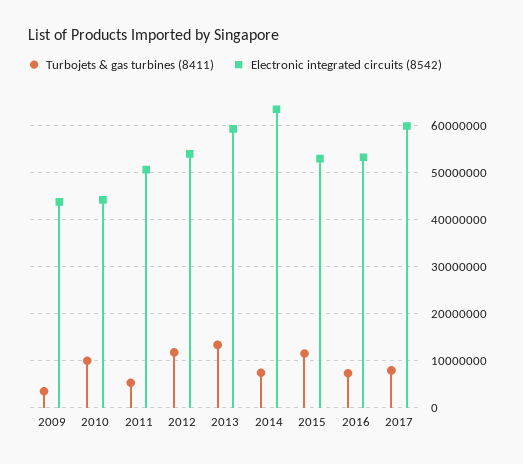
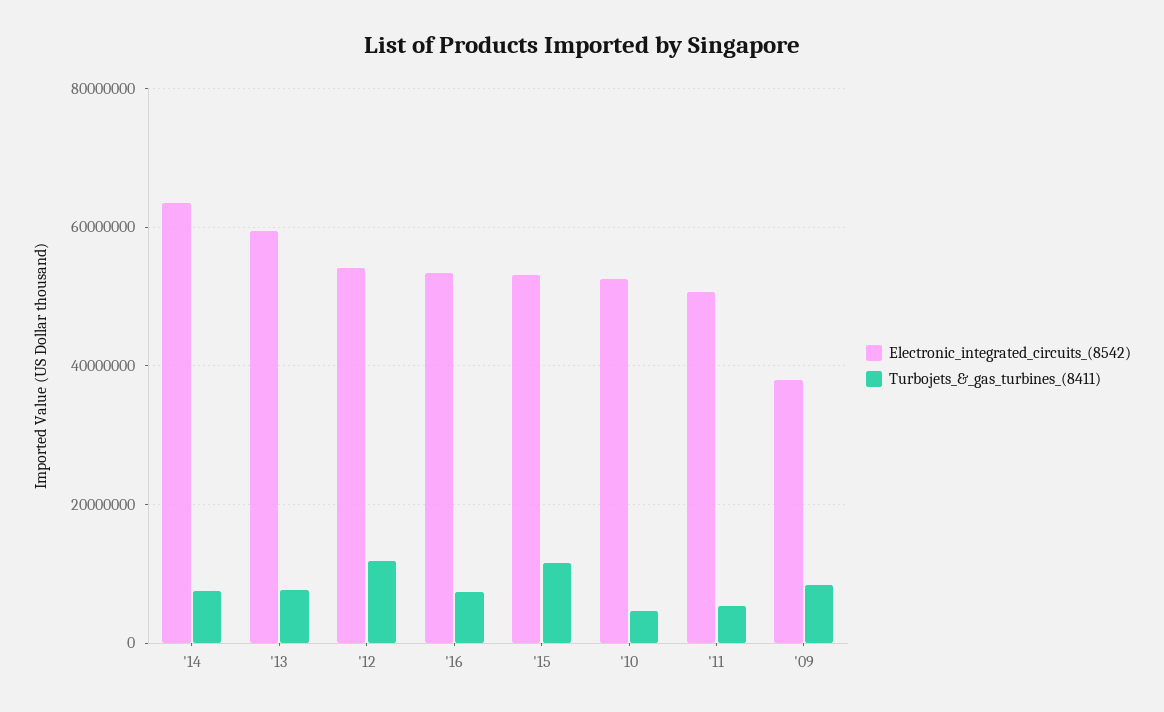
  {
    "Turbojets & gas turbines (8411)": {
-     "2009": 4000000,
+     "2009": 8000000,
-     "2010": 10000000,
+     "2010": 4000000,
      "2011": 6000000,
      "2012": 12000000,
-     "2013": 14000000,
+     "2013": 8000000,
      "2014": 8000000,
      "2015": 12000000,
-     "2016": 8000000,
+     "2016": 8000000
-     "2017": 8000000
    },
    "Electronic integrated circuits (8542)": {
-     "2009": 44000000,
+     "2009": 38000000,
-     "2010": 44000000,
+     "2010": 52000000,
      "2011": 50000000,
      "2012": 54000000,
      "2013": 60000000,
      "2014": 64000000,
      "2015": 54000000,
-     "2016": 54000000,
+     "2016": 54000000
-     "2017": 60000000
    }
  }

